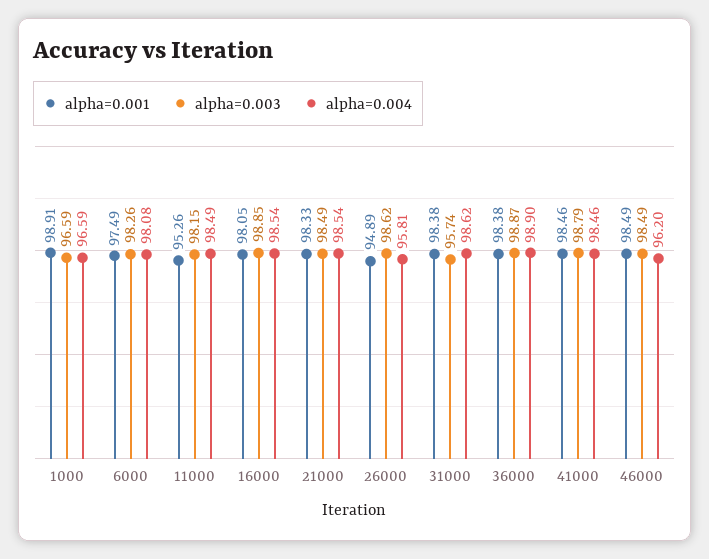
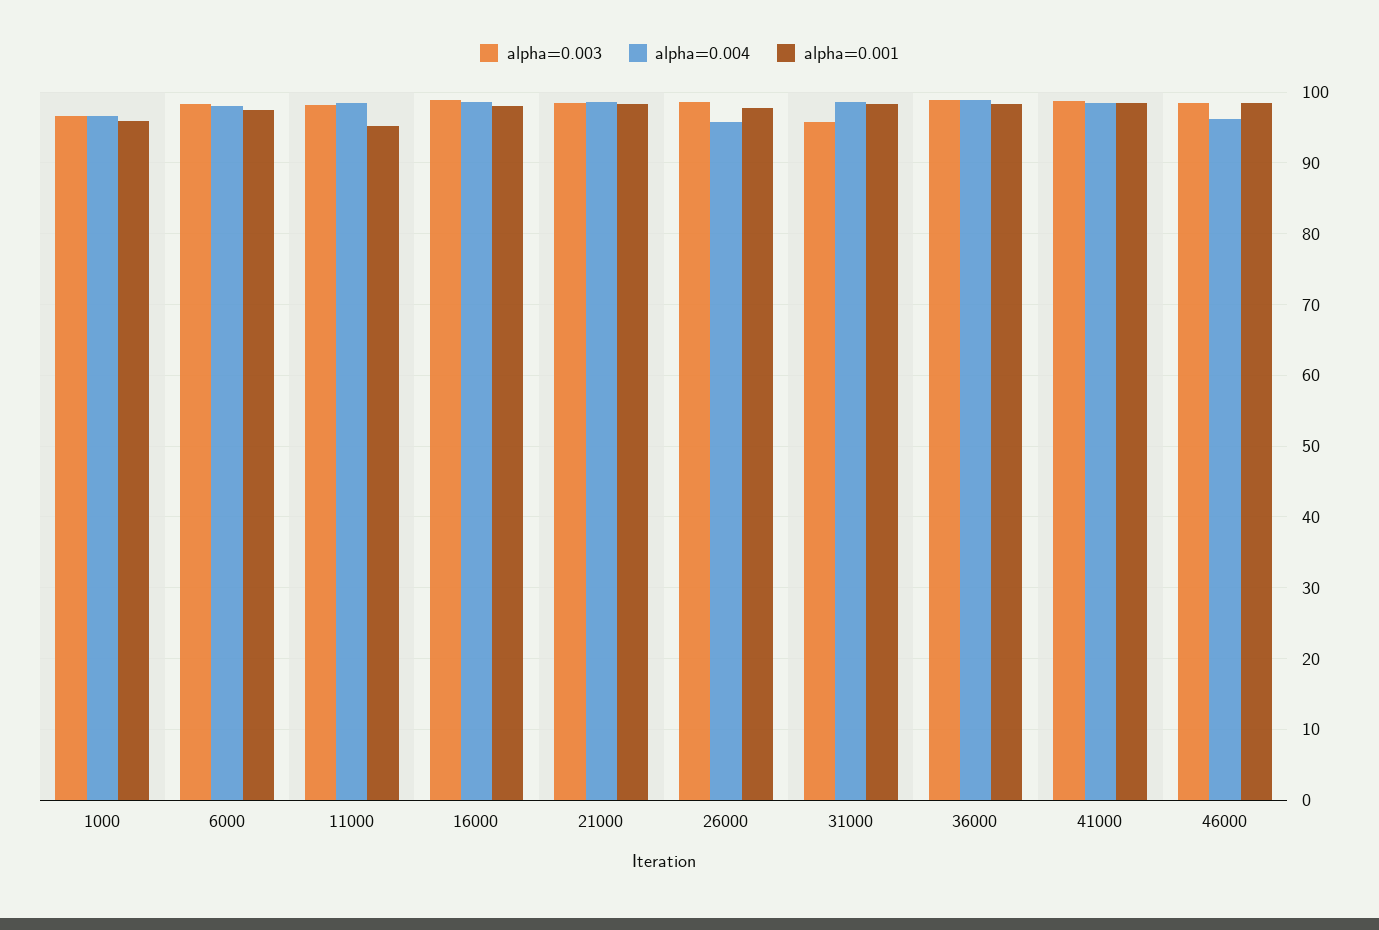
  {
    "alpha=0.001": {
-     "1000": 98.91,
+     "1000": 96,
      "6000": 97.49,
      "11000": 95.26,
      "16000": 98.05,
      "21000": 98.33,
-     "26000": 94.89,
+     "26000": 98,
      "31000": 98.38,
      "36000": 98.38,
      "41000": 98.46,
      "46000": 98.49
    },
    "alpha=0.003": {
      "1000": 96.59,
      "6000": 98.26,
      "11000": 98.15,
      "16000": 98.85,
      "21000": 98.49,
      "26000": 98.62,
      "31000": 95.74,
      "36000": 98.87,
      "41000": 98.79,
      "46000": 98.49
    },
    "alpha=0.004": {
      "1000": 96.59,
      "6000": 98.08,
      "11000": 98.49,
      "16000": 98.54,
      "21000": 98.54,
      "26000": 95.81,
      "31000": 98.62,
      "36000": 98.9,
      "41000": 98.46,
      "46000": 96.2
    }
  }

